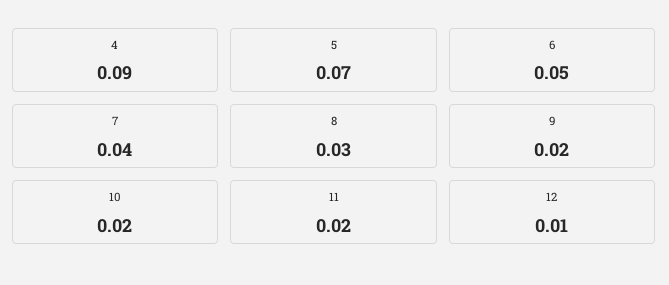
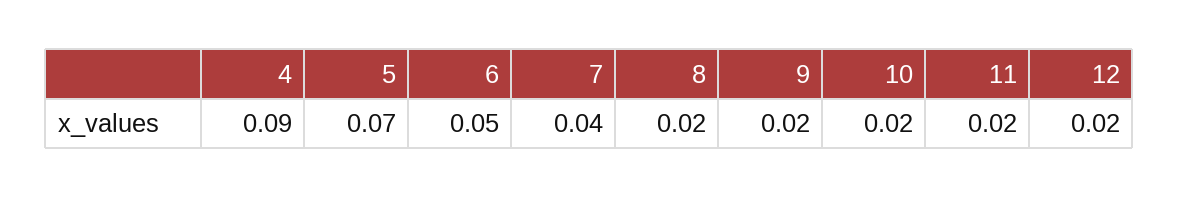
  {
    "4": 0.09,
    "5": 0.07,
    "6": 0.05,
    "7": 0.04,
-   "8": 0.03,
+   "8": 0.02,
    "9": 0.02,
    "10": 0.02,
    "11": 0.02,
-   "12": 0.01
+   "12": 0.02
  }

